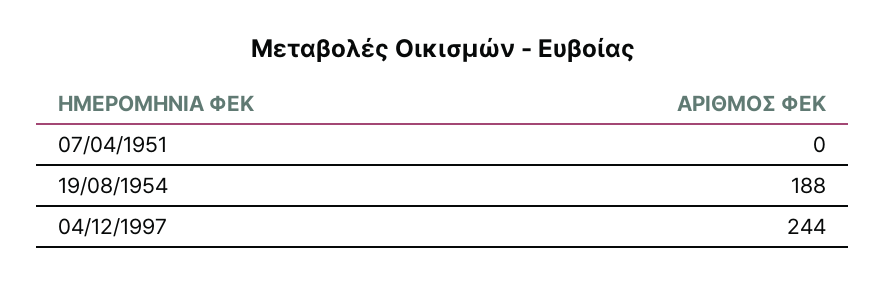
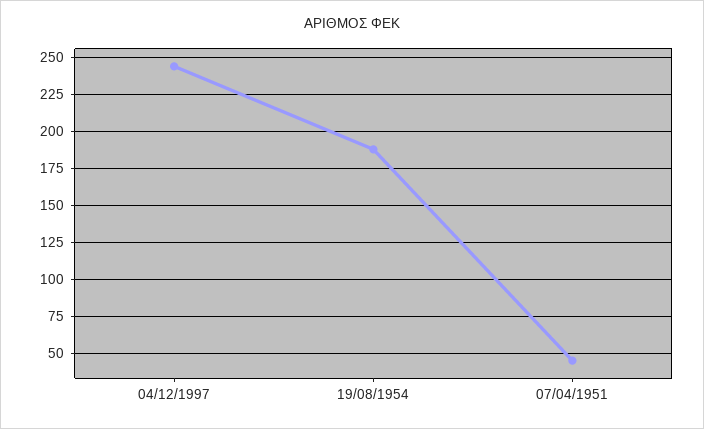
  {
-   "07/04/1951": 0,
+   "07/04/1951": 45,
    "19/08/1954": 188,
    "04/12/1997": 244
  }

